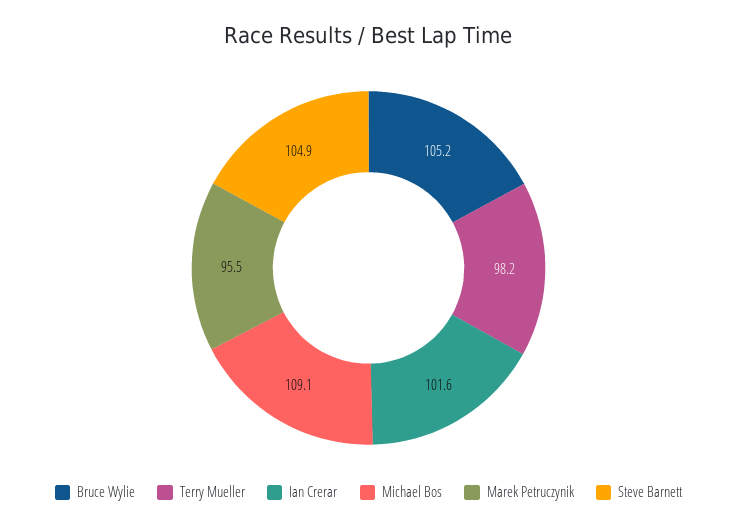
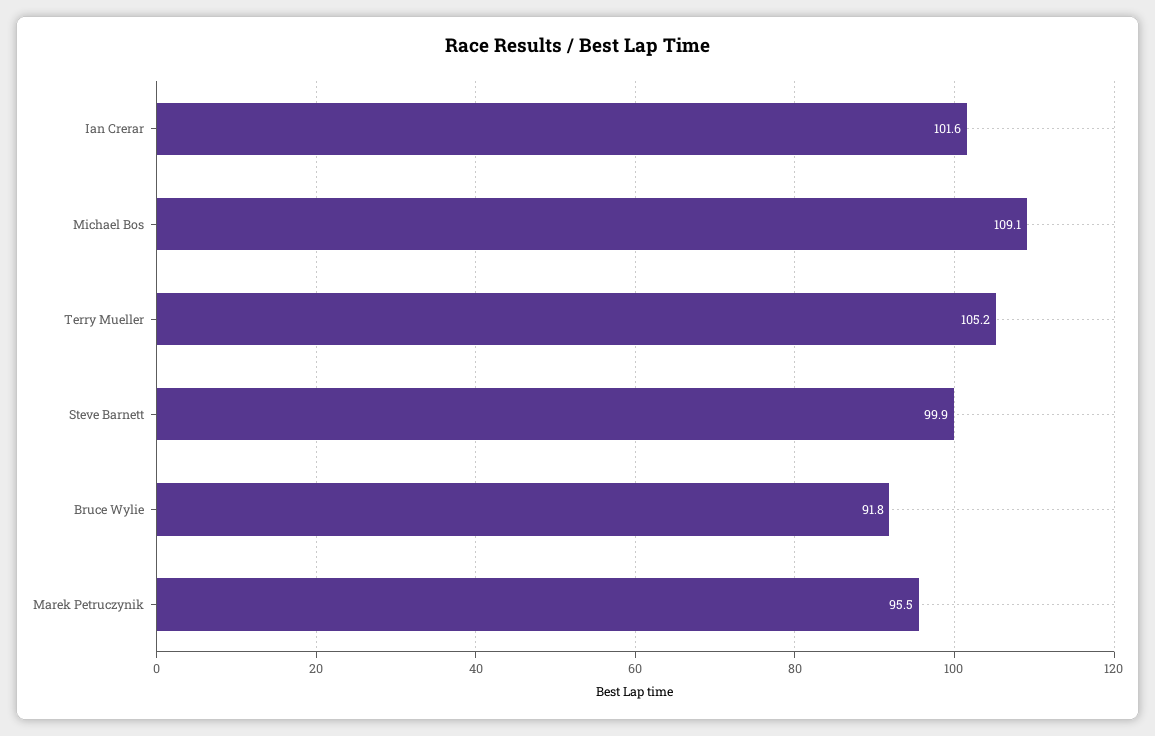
  {
-   "Bruce Wylie": 105.2,
+   "Bruce Wylie": 91.8,
-   "Terry Mueller": 98.2,
+   "Terry Mueller": 105.2,
    "Ian Crerar": 101.6,
    "Michael Bos": 109.1,
    "Marek Petruczynik": 95.5,
-   "Steve Barnett": 104.9
+   "Steve Barnett": 99.9
  }

